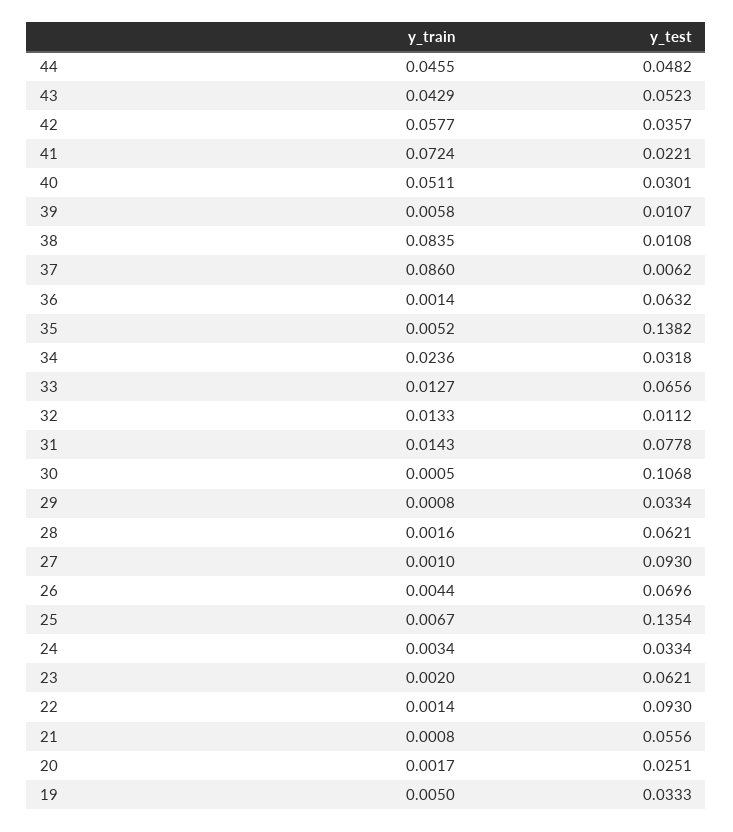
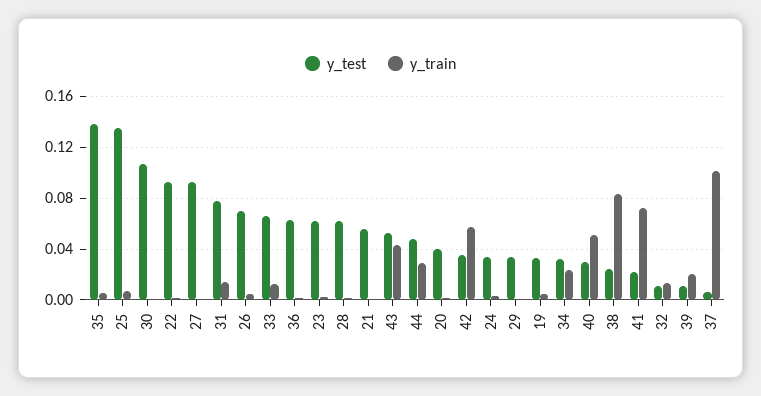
  {
    "y_train": {
-     "44": 0.0455,
+     "44": 0.03,
      "43": 0.0429,
      "42": 0.0577,
      "41": 0.0724,
      "40": 0.0511,
-     "39": 0.0058,
+     "39": 0.02,
      "38": 0.0835,
-     "37": 0.086,
+     "37": 0.1,
      "36": 0.0014,
      "35": 0.0052,
      "34": 0.0236,
      "33": 0.0127,
      "32": 0.0133,
      "31": 0.0143,
      "30": 0.0005,
      "29": 0.0008,
      "28": 0.0016,
      "27": 0.001,
      "26": 0.0044,
      "25": 0.0067,
      "24": 0.0034,
      "23": 0.002,
      "22": 0.0014,
      "21": 0.0008,
      "20": 0.0017,
      "19": 0.005
    },
    "y_test": {
      "44": 0.0482,
      "43": 0.0523,
      "42": 0.0357,
      "41": 0.0221,
      "40": 0.0301,
      "39": 0.0107,
-     "38": 0.0108,
+     "38": 0.025,
      "37": 0.0062,
      "36": 0.0632,
      "35": 0.1382,
      "34": 0.0318,
      "33": 0.0656,
      "32": 0.0112,
      "31": 0.0778,
      "30": 0.1068,
      "29": 0.0334,
      "28": 0.0621,
      "27": 0.093,
      "26": 0.0696,
      "25": 0.1354,
      "24": 0.0334,
      "23": 0.0621,
      "22": 0.093,
      "21": 0.0556,
-     "20": 0.0251,
+     "20": 0.04,
      "19": 0.0333
    }
  }

